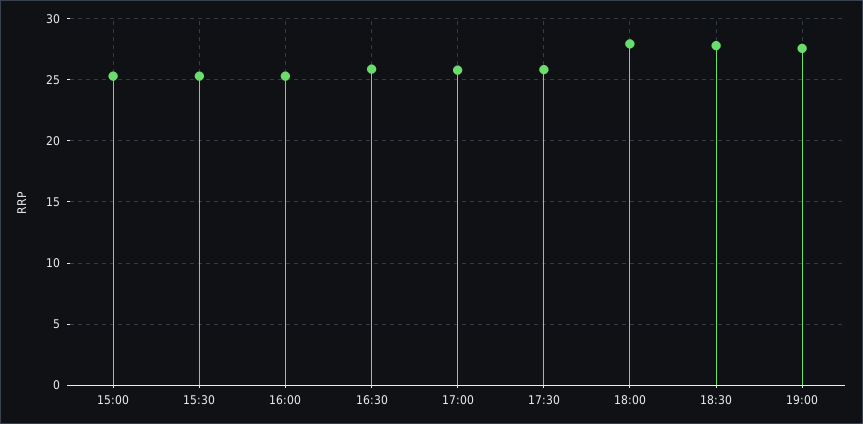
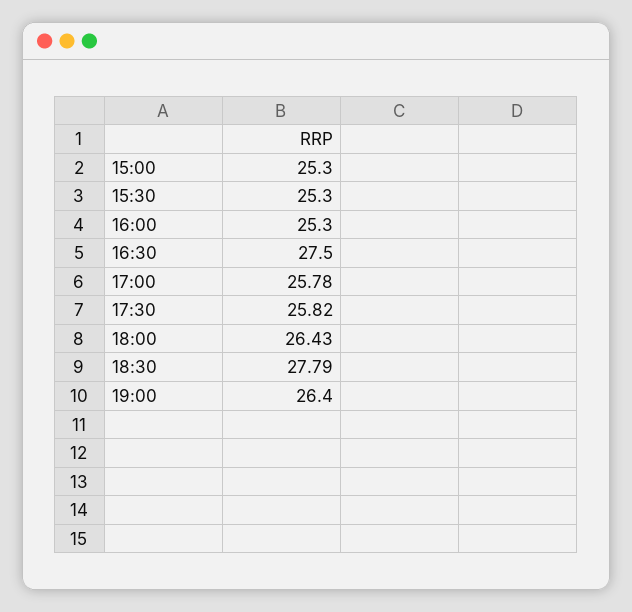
  {
    "15:00": 25.3,
    "15:30": 25.3,
    "16:00": 25.3,
-   "16:30": 26,
+   "16:30": 27.5,
    "17:00": 25.78,
    "17:30": 25.82,
-   "18:00": 28,
+   "18:00": 26.43,
    "18:30": 27.79,
-   "19:00": 27.5
+   "19:00": 26.4
  }

